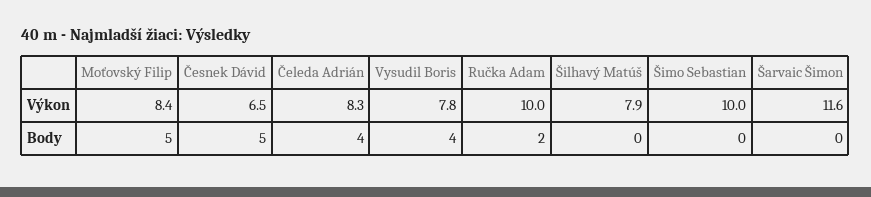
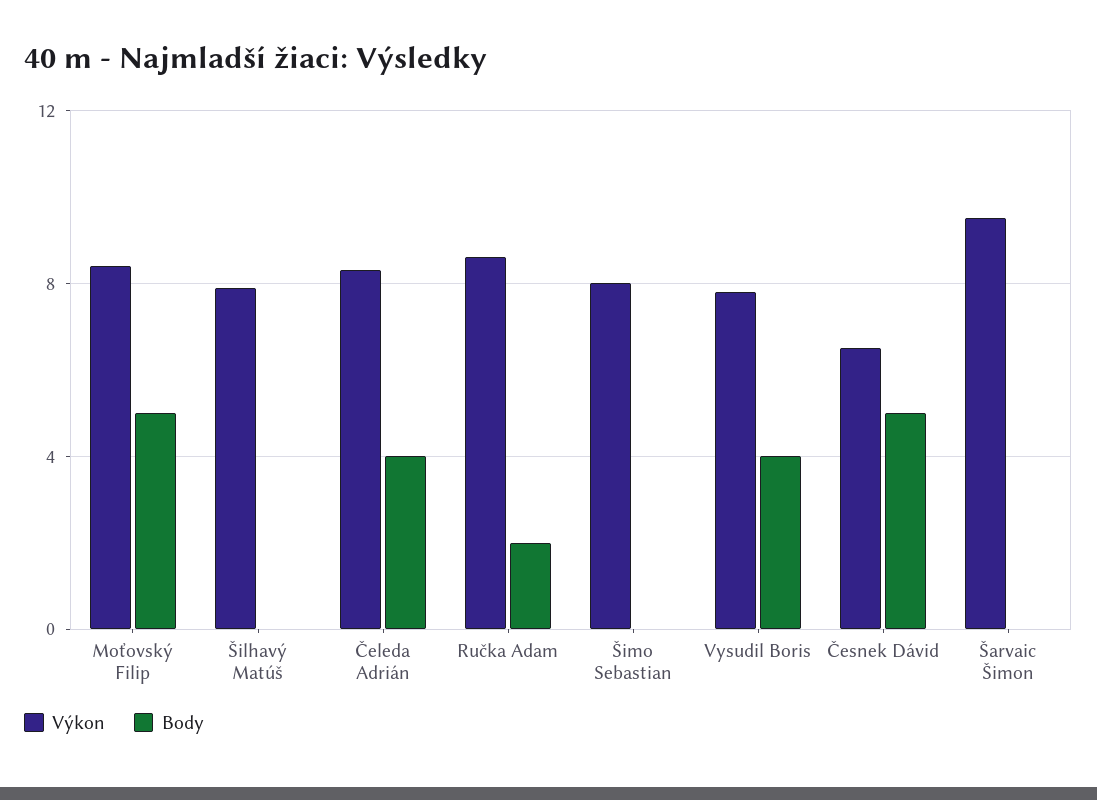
  {
    "Výkon": {
      "Moťovský Filip": 8.4,
      "Česnek Dávid": 6.5,
      "Čeleda Adrián": 8.3,
      "Vysudil Boris": 7.8,
-     "Ručka Adam": 10,
+     "Ručka Adam": 8.5,
      "Šilhavý Matúš": 7.9,
-     "Šimo Sebastian": 10,
+     "Šimo Sebastian": 8,
-     "Šarvaic Šimon": 11.6
+     "Šarvaic Šimon": 9.5
    },
    "Body": {
      "Moťovský Filip": 5,
      "Česnek Dávid": 5,
      "Čeleda Adrián": 4,
      "Vysudil Boris": 4,
      "Ručka Adam": 2,
      "Šilhavý Matúš": 0,
      "Šimo Sebastian": 0,
      "Šarvaic Šimon": 0
    }
  }

